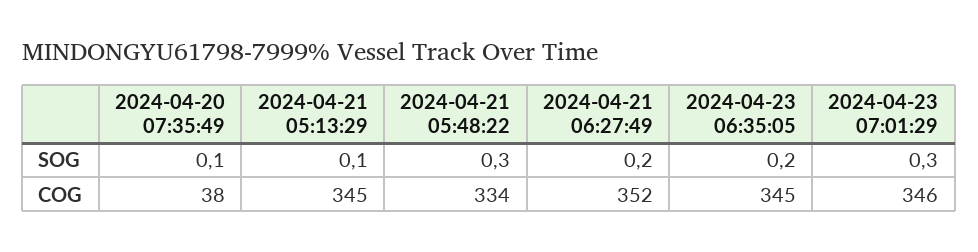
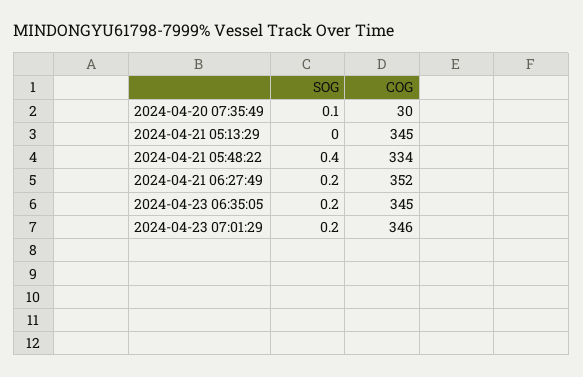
  {
    "2024-04-20 07:35:49": {
      "SOG": 0.1,
-     "COG": 38
+     "COG": 30
    },
    "2024-04-21 05:13:29": {
-     "SOG": 0.1,
+     "SOG": 0,
      "COG": 345
    },
    "2024-04-21 05:48:22": {
-     "SOG": 0.3,
+     "SOG": 0.4,
      "COG": 334
    },
    "2024-04-21 06:27:49": {
      "SOG": 0.2,
      "COG": 352
    },
    "2024-04-23 06:35:05": {
      "SOG": 0.2,
      "COG": 345
    },
    "2024-04-23 07:01:29": {
-     "SOG": 0.3,
+     "SOG": 0.2,
      "COG": 346
    }
  }

